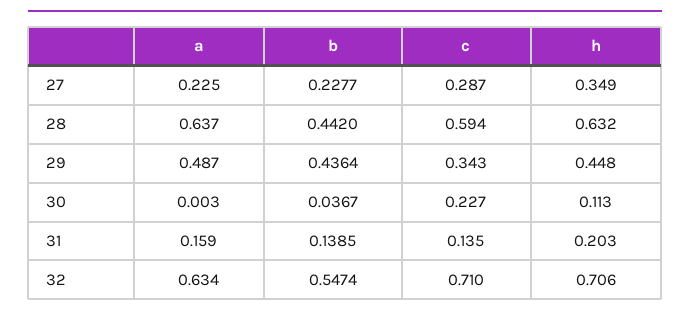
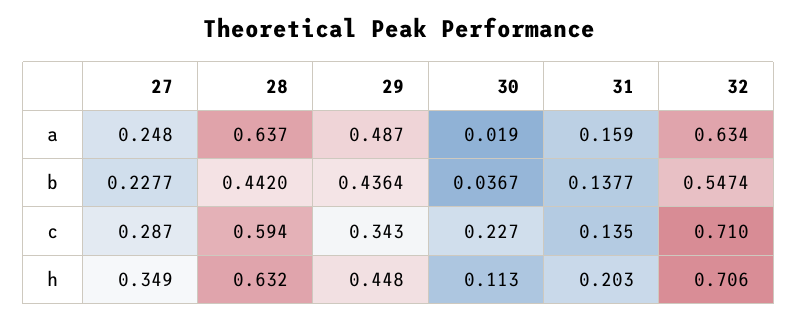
  {
    "a": {
-     "27": 0.225,
+     "27": 0.248,
      "28": 0.637,
      "29": 0.487,
-     "30": 0.003,
+     "30": 0.019,
      "31": 0.159,
      "32": 0.634
    },
    "b": {
      "27": 0.2277,
      "28": 0.442,
      "29": 0.4364,
      "30": 0.0367,
-     "31": 0.1385,
+     "31": 0.1377,
      "32": 0.5474
    },
    "c": {
      "27": 0.287,
      "28": 0.594,
      "29": 0.343,
      "30": 0.227,
      "31": 0.135,
      "32": 0.71
    },
    "h": {
      "27": 0.349,
      "28": 0.632,
      "29": 0.448,
      "30": 0.113,
      "31": 0.203,
      "32": 0.706
    }
  }

